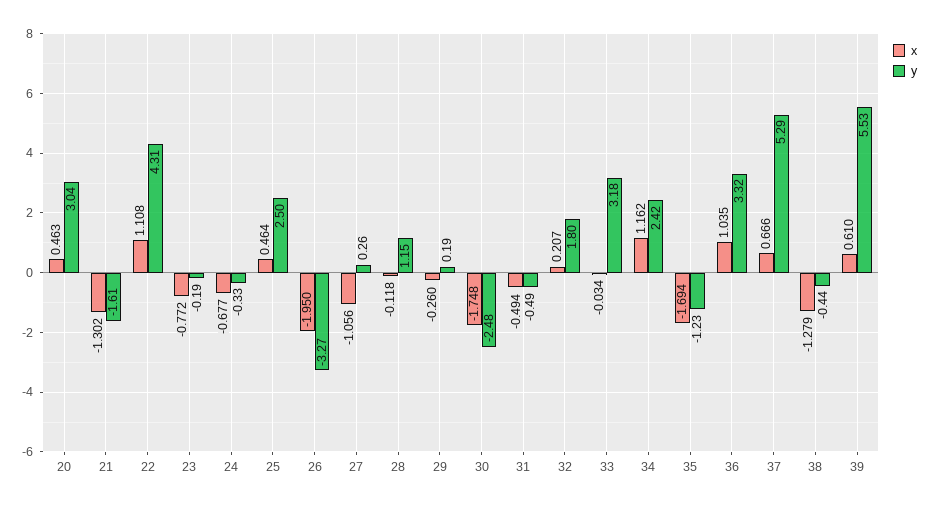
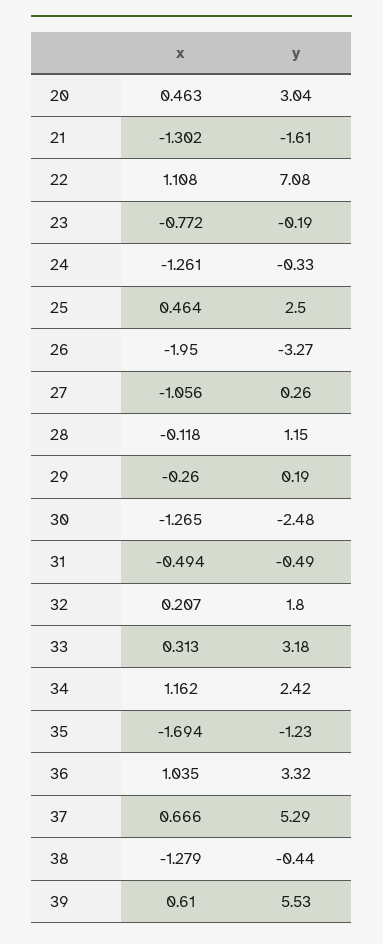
  {
    "x": {
      "20": 0.463,
      "21": -1.302,
      "22": 1.108,
      "23": -0.772,
-     "24": -0.677,
+     "24": -1.261,
      "25": 0.464,
      "26": -1.95,
      "27": -1.056,
      "28": -0.118,
      "29": -0.26,
-     "30": -1.748,
+     "30": -1.265,
      "31": -0.494,
      "32": 0.207,
-     "33": -0.034,
+     "33": 0.313,
      "34": 1.162,
      "35": -1.694,
      "36": 1.035,
      "37": 0.666,
      "38": -1.279,
      "39": 0.61
    },
    "y": {
      "20": 3.04,
      "21": -1.61,
-     "22": 4.31,
+     "22": 7.08,
      "23": -0.19,
      "24": -0.33,
      "25": 2.5,
      "26": -3.27,
      "27": 0.26,
      "28": 1.15,
      "29": 0.19,
      "30": -2.48,
      "31": -0.49,
      "32": 1.8,
      "33": 3.18,
      "34": 2.42,
      "35": -1.23,
      "36": 3.32,
      "37": 5.29,
      "38": -0.44,
      "39": 5.53
    }
  }

